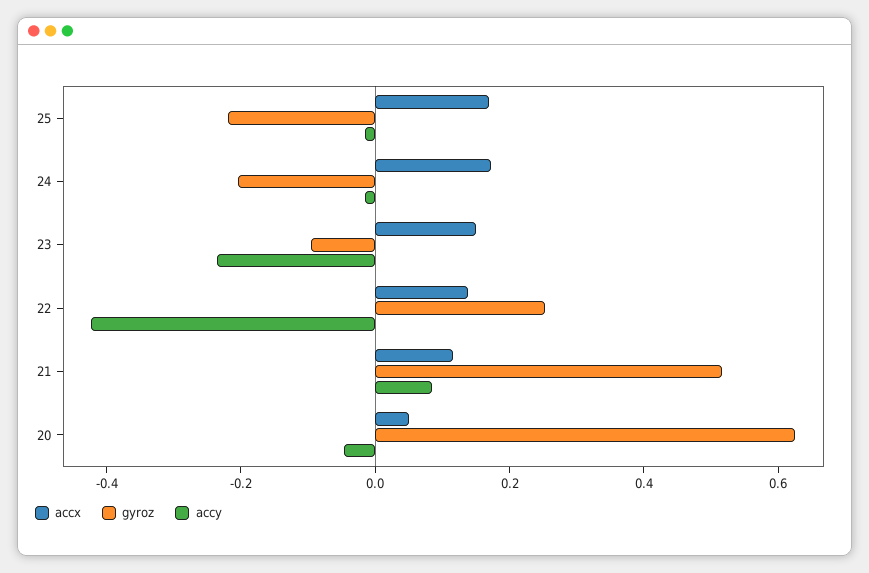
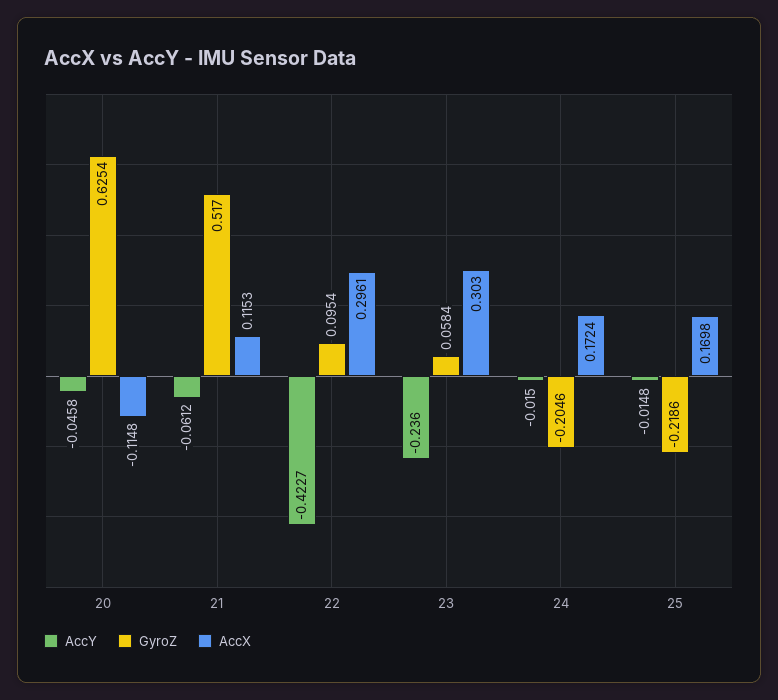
  {
    "accx": {
      "25": 0.1698,
      "24": 0.1724,
-     "23": 0.15,
+     "23": 0.303,
-     "22": 0.15,
+     "22": 0.2961,
      "21": 0.1153,
-     "20": 0.05
+     "20": -0.1148
    },
    "gyroz": {
      "25": -0.2186,
      "24": -0.2046,
-     "23": -0.1,
+     "23": 0.0584,
-     "22": 0.25,
+     "22": 0.0954,
      "21": 0.517,
      "20": 0.6254
    },
    "accy": {
      "25": -0.0148,
      "24": -0.015,
      "23": -0.236,
      "22": -0.4227,
-     "21": 0.1,
+     "21": -0.0612,
      "20": -0.0458
    }
  }

